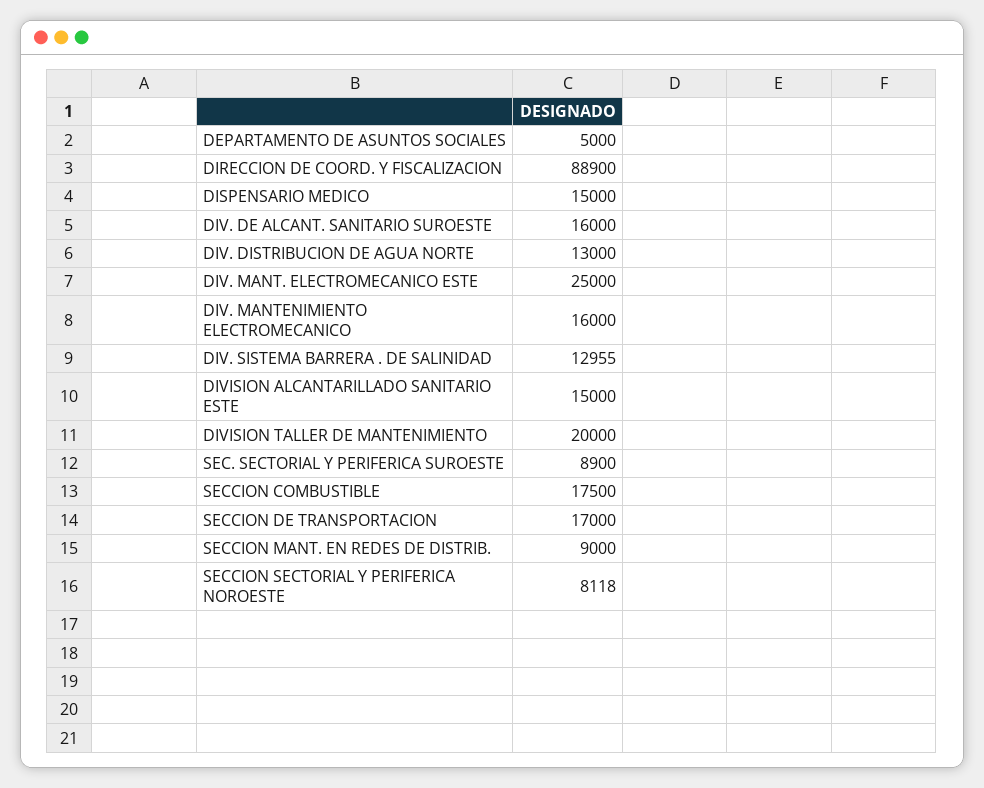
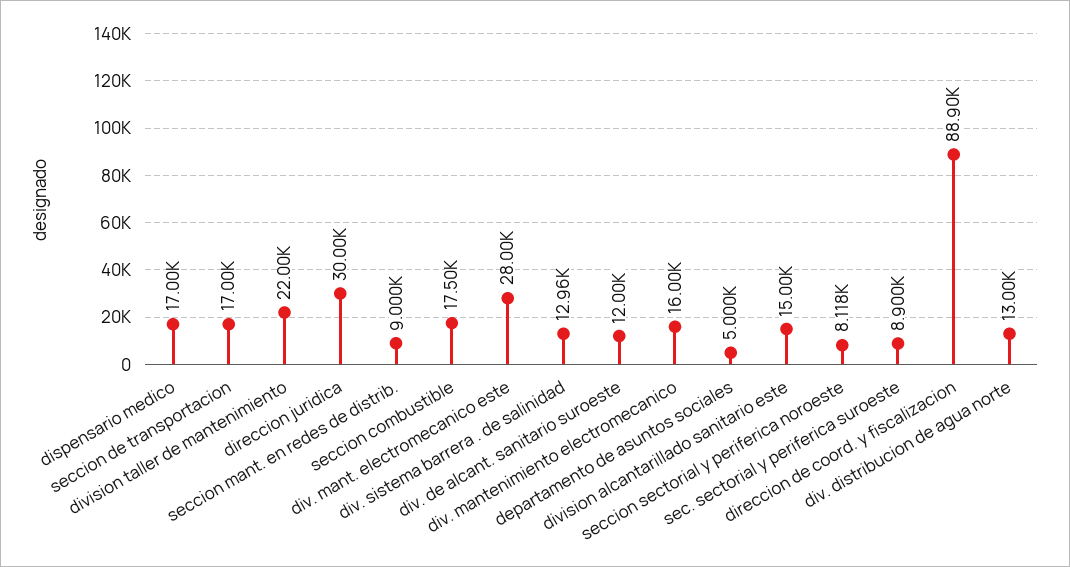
  {
    "DEPARTAMENTO DE ASUNTOS SOCIALES": 5000,
    "DIRECCION DE COORD. Y FISCALIZACION": 88900,
-   "DISPENSARIO MEDICO": 15000,
+   "DISPENSARIO MEDICO": 17000,
-   "DIV. DE ALCANT. SANITARIO SUROESTE": 16000,
+   "DIV. DE ALCANT. SANITARIO SUROESTE": 12000,
    "DIV. DISTRIBUCION DE AGUA NORTE": 13000,
-   "DIV. MANT. ELECTROMECANICO ESTE": 25000,
+   "DIV. MANT. ELECTROMECANICO ESTE": 28000,
    "DIV. MANTENIMIENTO ELECTROMECANICO": 16000,
    "DIV. SISTEMA BARRERA . DE SALINIDAD": 12955,
    "DIVISION ALCANTARILLADO SANITARIO ESTE": 15000,
-   "DIVISION TALLER DE MANTENIMIENTO": 20000,
+   "DIVISION TALLER DE MANTENIMIENTO": 22000,
    "SEC. SECTORIAL Y PERIFERICA SUROESTE": 8900,
    "SECCION COMBUSTIBLE": 17500,
    "SECCION DE TRANSPORTACION": 17000,
    "SECCION MANT. EN REDES DE DISTRIB.": 9000,
-   "SECCION SECTORIAL Y PERIFERICA NOROESTE": 8118
+   "SECCION SECTORIAL Y PERIFERICA NOROESTE": 8118,
+   "direccion juridica": 30000
  }

